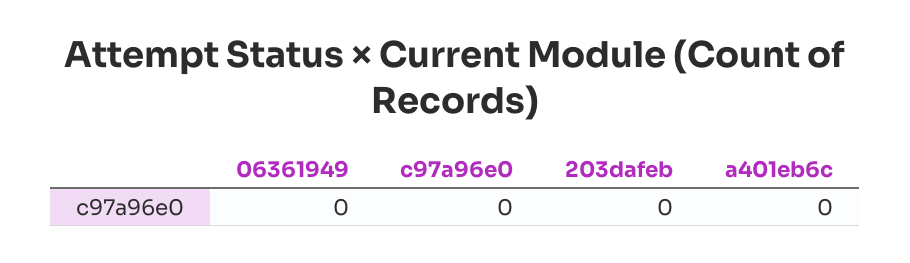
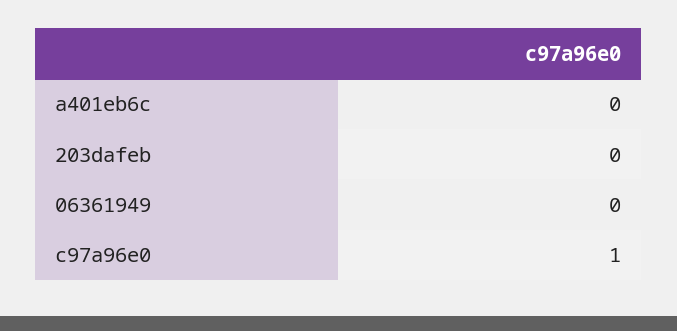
  {
    "06361949": 0,
-   "c97a96e0": 0,
+   "c97a96e0": 1,
    "203dafeb": 0,
    "a401eb6c": 0
  }

